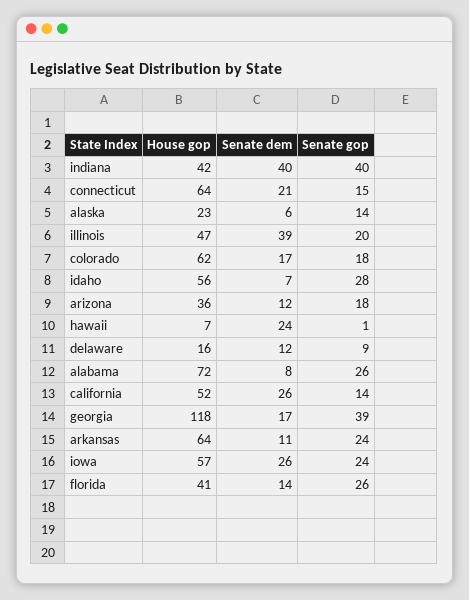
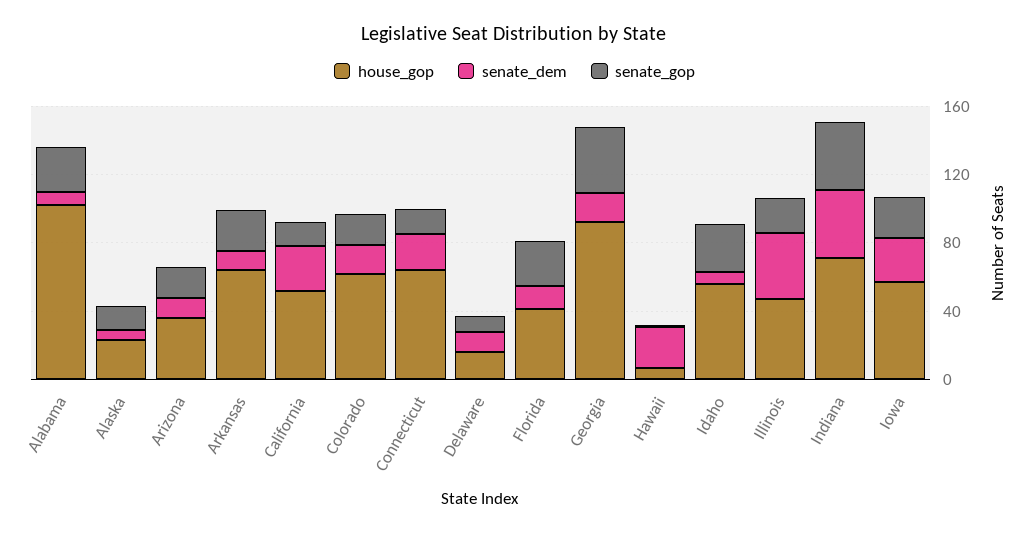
  {
    "House gop": {
-     "indiana": 42,
+     "indiana": 70,
      "connecticut": 64,
      "alaska": 23,
      "illinois": 47,
      "colorado": 62,
      "idaho": 56,
      "arizona": 36,
      "hawaii": 7,
      "delaware": 16,
-     "alabama": 72,
+     "alabama": 100,
      "california": 52,
-     "georgia": 118,
+     "georgia": 90,
      "arkansas": 64,
      "iowa": 57,
      "florida": 41
    },
    "Senate dem": {
      "indiana": 40,
      "connecticut": 21,
      "alaska": 6,
      "illinois": 39,
      "colorado": 17,
      "idaho": 7,
      "arizona": 12,
      "hawaii": 24,
      "delaware": 12,
      "alabama": 8,
      "california": 26,
      "georgia": 17,
      "arkansas": 11,
      "iowa": 26,
      "florida": 14
    },
    "Senate gop": {
      "indiana": 40,
      "connecticut": 15,
      "alaska": 14,
      "illinois": 20,
      "colorado": 18,
      "idaho": 28,
      "arizona": 18,
      "hawaii": 1,
      "delaware": 9,
      "alabama": 26,
      "california": 14,
      "georgia": 39,
      "arkansas": 24,
      "iowa": 24,
      "florida": 26
    }
  }

